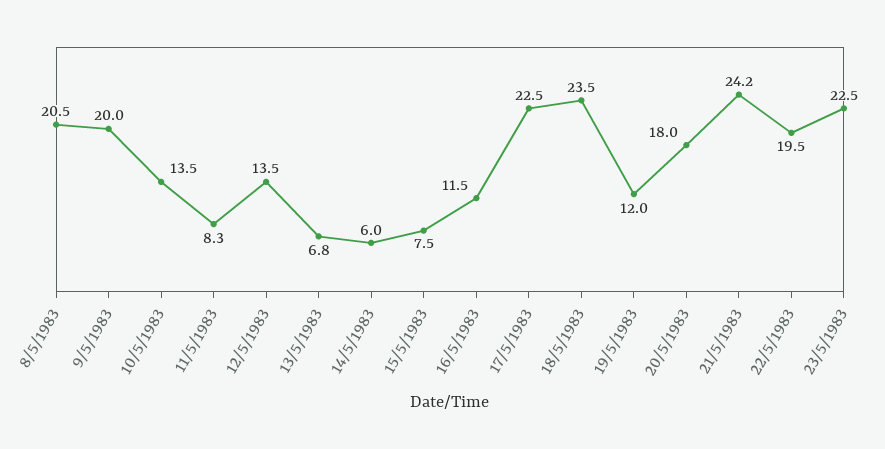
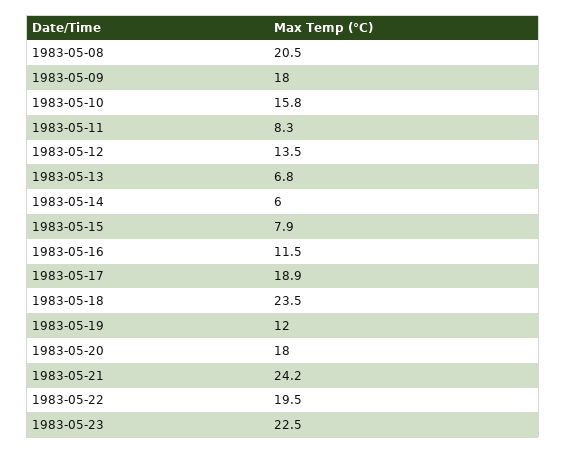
  {
    "8/5/1983": 20.5,
-   "9/5/1983": 20,
+   "9/5/1983": 18,
-   "10/5/1983": 13.5,
+   "10/5/1983": 15.8,
    "11/5/1983": 8.3,
    "12/5/1983": 13.5,
    "13/5/1983": 6.8,
    "14/5/1983": 6,
-   "15/5/1983": 7.5,
+   "15/5/1983": 7.9,
    "16/5/1983": 11.5,
-   "17/5/1983": 22.5,
+   "17/5/1983": 18.9,
    "18/5/1983": 23.5,
    "19/5/1983": 12,
    "20/5/1983": 18,
    "21/5/1983": 24.2,
    "22/5/1983": 19.5,
    "23/5/1983": 22.5
  }

